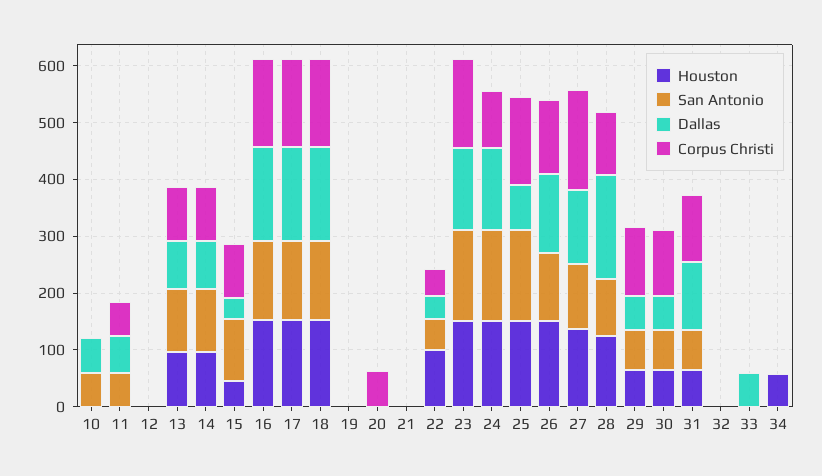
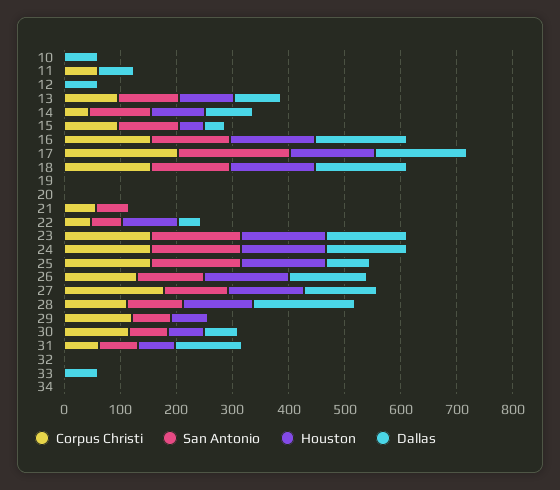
  {
    "Houston": {
      "10": 0,
      "11": 0,
      "12": 0,
      "13": 100,
      "14": 100,
      "15": 40,
      "16": 160,
      "17": 160,
      "18": 160,
      "19": 0,
      "20": 0,
      "21": 0,
      "22": 100,
      "23": 160,
      "24": 160,
      "25": 160,
      "26": 160,
      "27": 140,
      "28": 120,
      "29": 60,
      "30": 60,
      "31": 60,
      "32": 0,
      "33": 0,
-     "34": 60
+     "34": 0
    },
    "San Antonio": {
-     "10": 60,
+     "10": 0,
-     "11": 60,
+     "11": 0,
      "12": 0,
      "13": 120,
      "14": 120,
      "15": 120,
      "16": 140,
-     "17": 140,
+     "17": 200,
      "18": 140,
      "19": 0,
      "20": 0,
-     "21": 0,
+     "21": 60,
      "22": 60,
      "23": 160,
      "24": 160,
      "25": 160,
      "26": 120,
      "27": 120,
      "28": 100,
      "29": 80,
      "30": 80,
      "31": 80,
      "32": 0,
      "33": 0,
      "34": 0
    },
    "Dallas": {
      "10": 60,
      "11": 60,
-     "12": 0,
+     "12": 60,
      "13": 80,
      "14": 80,
      "15": 40,
      "16": 160,
      "17": 160,
      "18": 160,
      "19": 0,
      "20": 0,
      "21": 0,
      "22": 40,
      "23": 140,
      "24": 140,
      "25": 80,
      "26": 140,
      "27": 140,
      "28": 180,
-     "29": 60,
+     "29": 0,
      "30": 60,
      "31": 120,
      "32": 0,
      "33": 60,
      "34": 0
    },
    "Corpus Christi": {
      "10": 0,
      "11": 60,
      "12": 0,
      "13": 100,
-     "14": 100,
+     "14": 40,
      "15": 100,
      "16": 160,
-     "17": 160,
+     "17": 200,
      "18": 160,
      "19": 0,
-     "20": 60,
+     "20": 0,
-     "21": 0,
+     "21": 60,
      "22": 40,
      "23": 160,
-     "24": 100,
+     "24": 160,
      "25": 160,
      "26": 140,
      "27": 180,
      "28": 120,
      "29": 120,
      "30": 120,
-     "31": 120,
+     "31": 60,
      "32": 0,
      "33": 0,
      "34": 0
    }
  }

